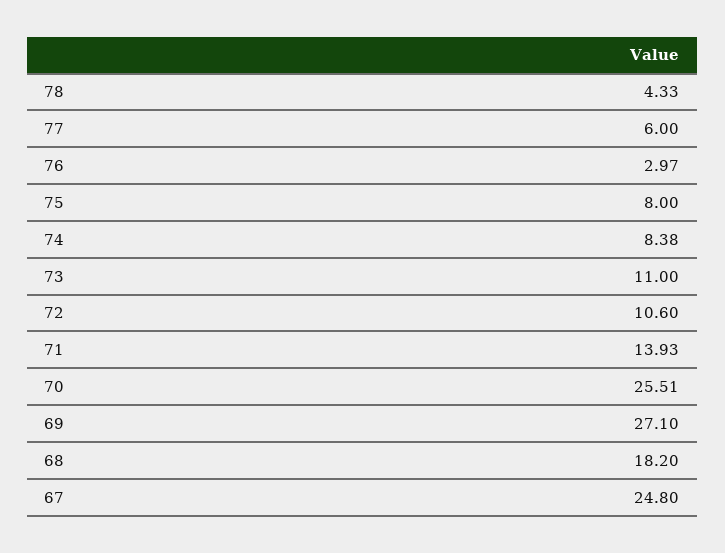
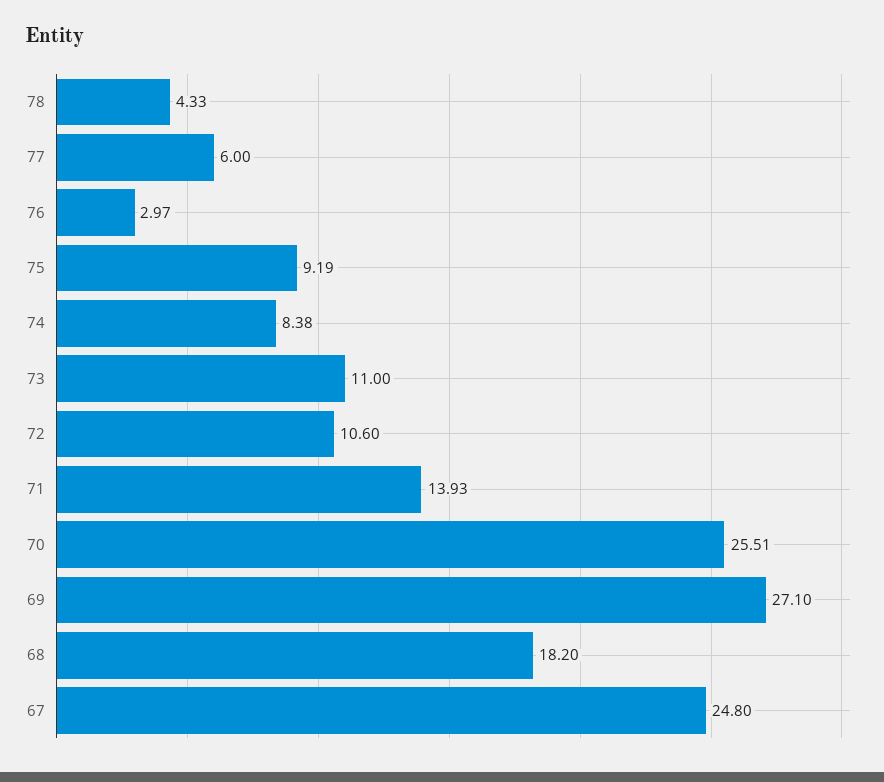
  {
    "78": 4.33,
    "77": 6,
    "76": 2.97,
-   "75": 8,
+   "75": 9.19,
    "74": 8.38,
    "73": 11,
    "72": 10.6,
    "71": 13.93,
    "70": 25.51,
    "69": 27.1,
    "68": 18.2,
    "67": 24.8
  }

